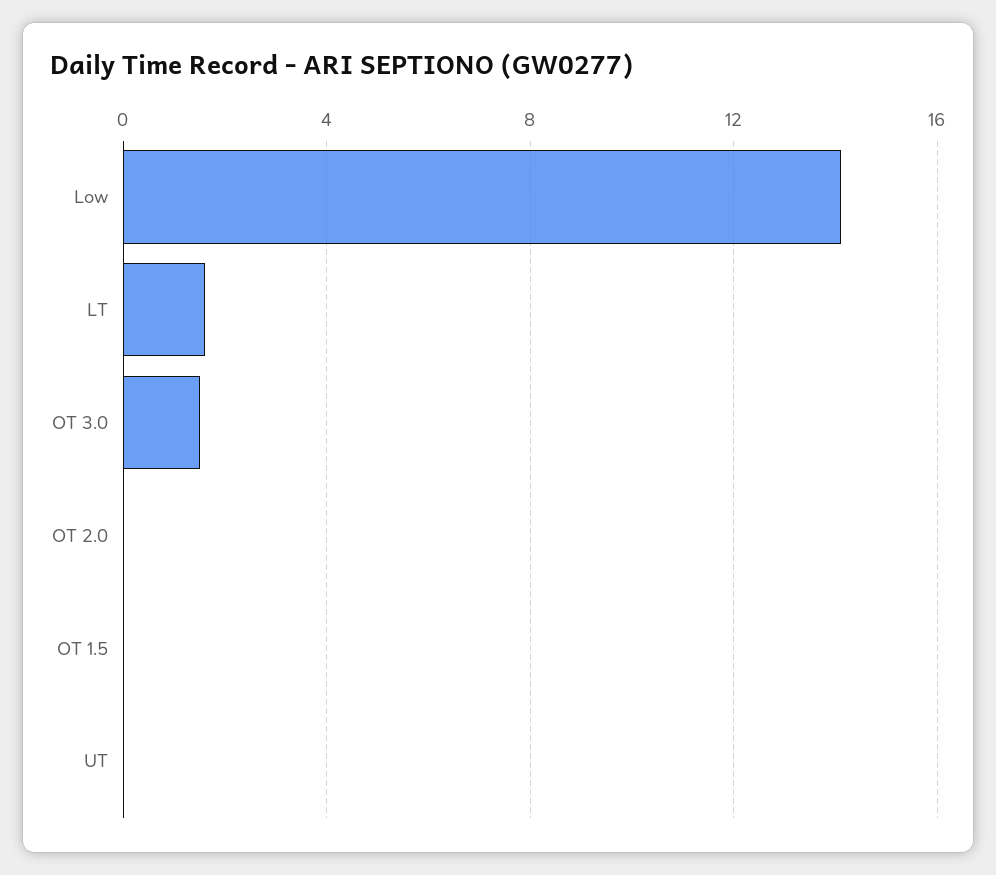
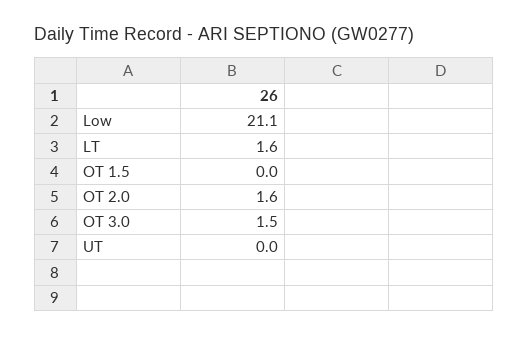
  {
-   "Low": 14,
+   "Low": 21.1,
    "LT": 1.6,
    "OT 3.0": 1.5,
-   "OT 2.0": 0,
+   "OT 2.0": 1.6,
    "OT 1.5": 0,
    "UT": 0
  }

